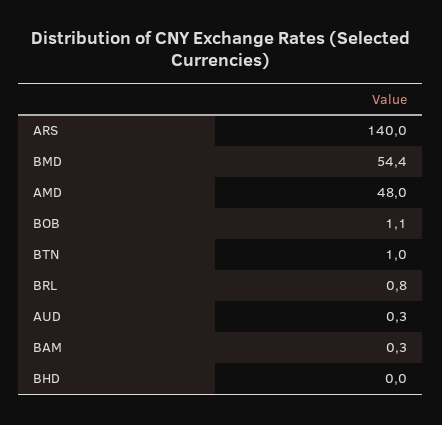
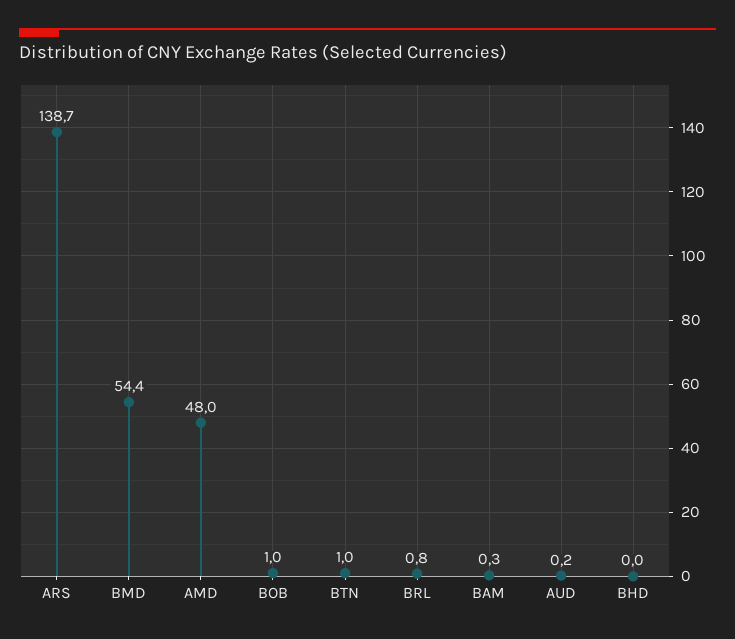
  {
-   "ARS": 140,
+   "ARS": 138.7,
    "BMD": 54.4,
    "AMD": 48,
-   "BOB": 1.1,
+   "BOB": 1,
    "BTN": 1,
    "BRL": 0.8,
-   "AUD": 0.3,
+   "AUD": 0.2,
    "BAM": 0.3,
    "BHD": 0
  }

